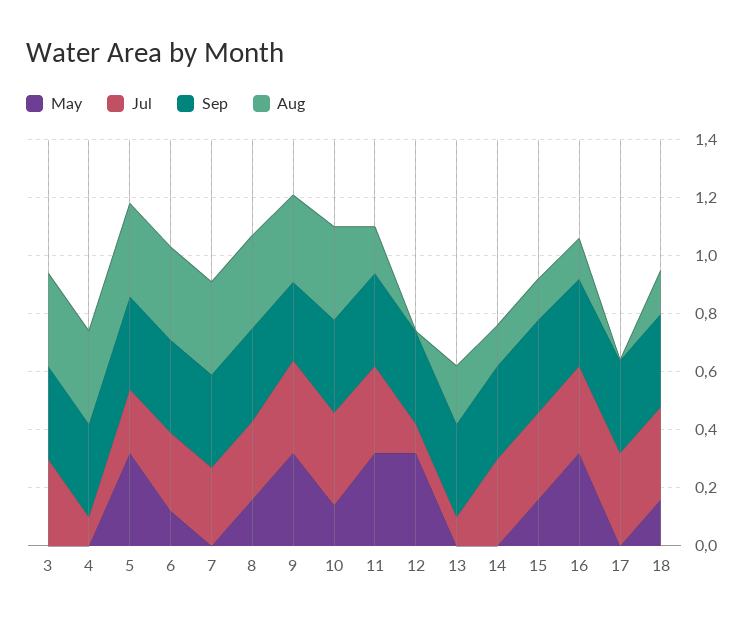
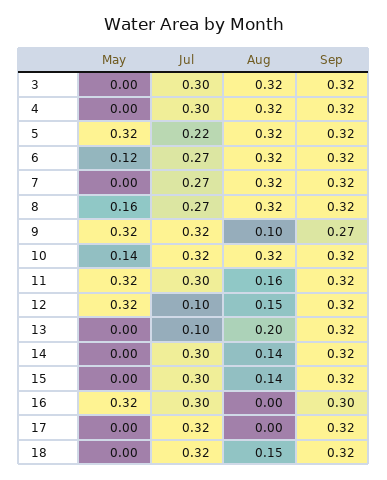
  {
    "May": {
      "3": 0,
      "4": 0,
      "5": 0.32,
      "6": 0.12,
      "7": 0,
      "8": 0.16,
      "9": 0.32,
      "10": 0.14,
      "11": 0.32,
      "12": 0.32,
      "13": 0,
      "14": 0,
-     "15": 0.15,
+     "15": 0,
      "16": 0.32,
      "17": 0,
-     "18": 0.15
+     "18": 0
    },
    "Jul": {
      "3": 0.3,
-     "4": 0.1,
+     "4": 0.3,
      "5": 0.22,
      "6": 0.27,
      "7": 0.27,
      "8": 0.27,
      "9": 0.32,
      "10": 0.32,
      "11": 0.3,
      "12": 0.1,
      "13": 0.1,
      "14": 0.3,
      "15": 0.3,
      "16": 0.3,
      "17": 0.32,
      "18": 0.32
    },
    "Sep": {
      "3": 0.32,
      "4": 0.32,
      "5": 0.32,
      "6": 0.32,
      "7": 0.32,
      "8": 0.32,
      "9": 0.27,
      "10": 0.32,
      "11": 0.32,
      "12": 0.32,
      "13": 0.32,
      "14": 0.32,
      "15": 0.32,
      "16": 0.3,
      "17": 0.32,
      "18": 0.32
    },
    "Aug": {
      "3": 0.32,
      "4": 0.32,
      "5": 0.32,
      "6": 0.32,
      "7": 0.32,
      "8": 0.32,
-     "9": 0.3,
+     "9": 0.1,
      "10": 0.32,
      "11": 0.16,
-     "12": 0,
+     "12": 0.15,
      "13": 0.2,
      "14": 0.14,
      "15": 0.14,
-     "16": 0.15,
+     "16": 0,
      "17": 0,
      "18": 0.15
    }
  }

